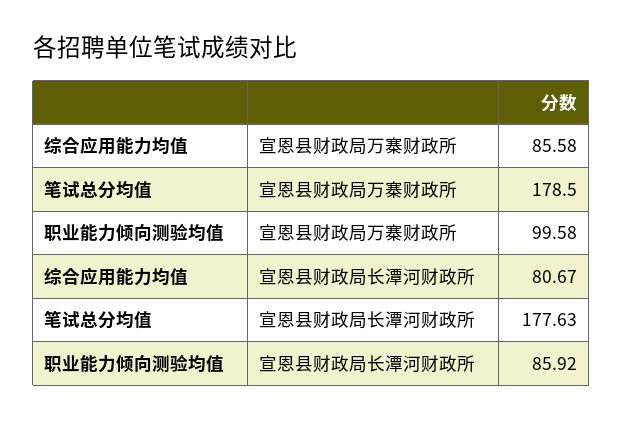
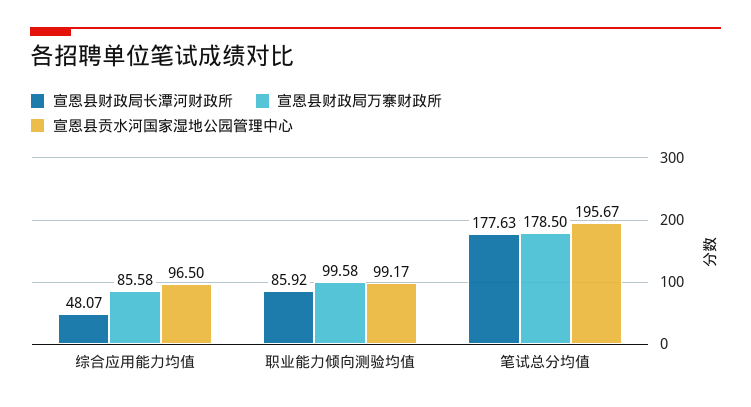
  {
    "宣恩县财政局万寨财政所": {
      "综合应用能力均值": 85.58,
      "笔试总分均值": 178.5,
      "职业能力倾向测验均值": 99.58
    },
    "宣恩县财政局长潭河财政所": {
-     "综合应用能力均值": 80.67,
+     "综合应用能力均值": 48.07,
      "笔试总分均值": 177.63,
      "职业能力倾向测验均值": 85.92
-   }
+   },
+   "宣恩县贡水河国家湿地公园管理中心": {
+     "综合应用能力均值": 96.5,
+     "职业能力倾向测验均值": 99.17,
+     "笔试总分均值": 195.67
+   }
  }

